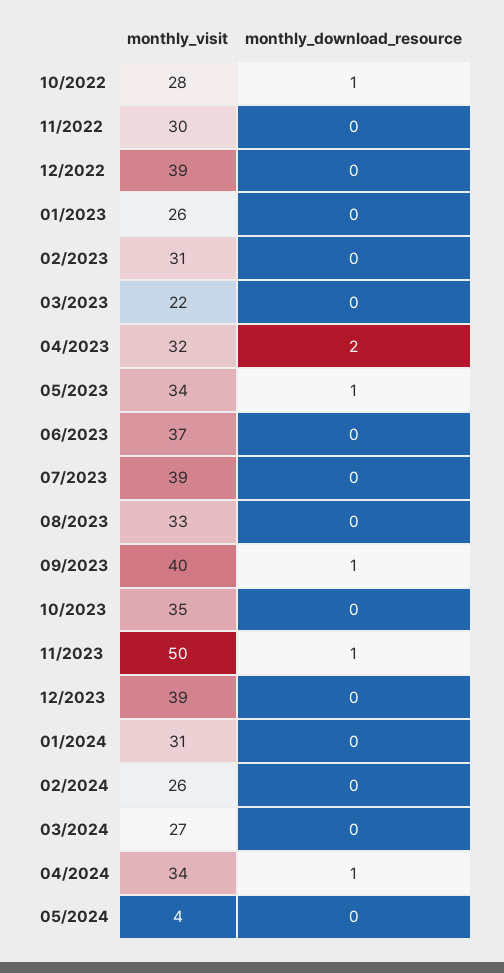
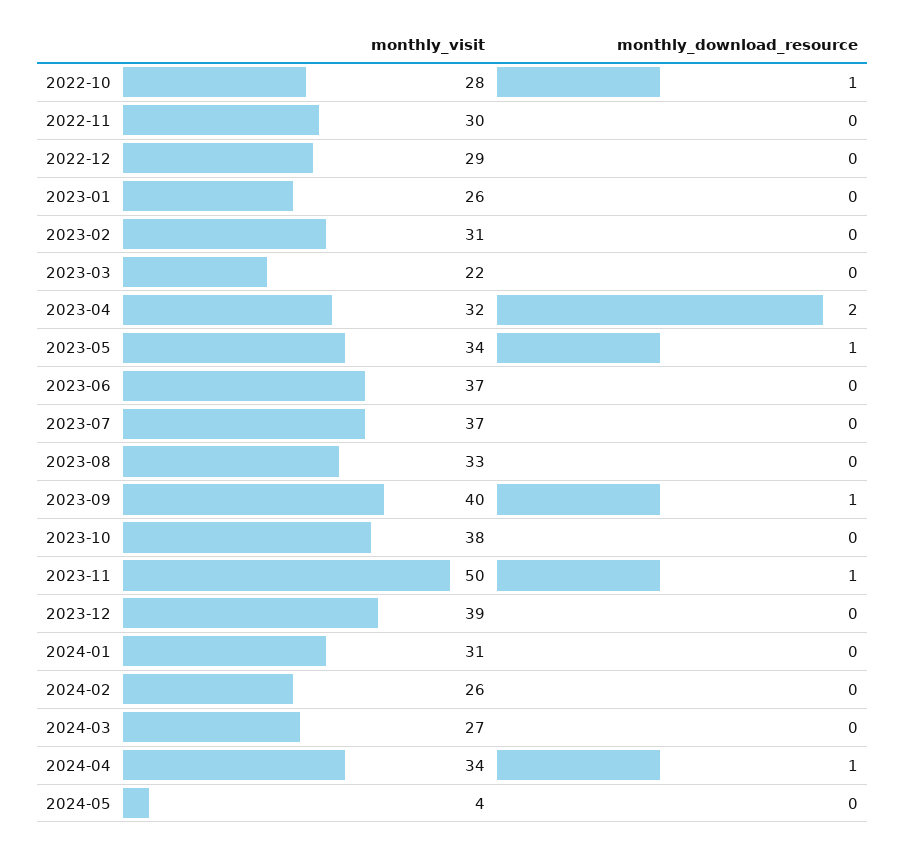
  {
    "monthly_visit": {
      "10/2022": 28,
      "11/2022": 30,
-     "12/2022": 39,
+     "12/2022": 29,
      "01/2023": 26,
      "02/2023": 31,
      "03/2023": 22,
      "04/2023": 32,
      "05/2023": 34,
      "06/2023": 37,
-     "07/2023": 39,
+     "07/2023": 37,
      "08/2023": 33,
      "09/2023": 40,
-     "10/2023": 35,
+     "10/2023": 38,
      "11/2023": 50,
      "12/2023": 39,
      "01/2024": 31,
      "02/2024": 26,
      "03/2024": 27,
      "04/2024": 34,
      "05/2024": 4
    },
    "monthly_download_resource": {
      "10/2022": 1,
      "11/2022": 0,
      "12/2022": 0,
      "01/2023": 0,
      "02/2023": 0,
      "03/2023": 0,
      "04/2023": 2,
      "05/2023": 1,
      "06/2023": 0,
      "07/2023": 0,
      "08/2023": 0,
      "09/2023": 1,
      "10/2023": 0,
      "11/2023": 1,
      "12/2023": 0,
      "01/2024": 0,
      "02/2024": 0,
      "03/2024": 0,
      "04/2024": 1,
      "05/2024": 0
    }
  }

